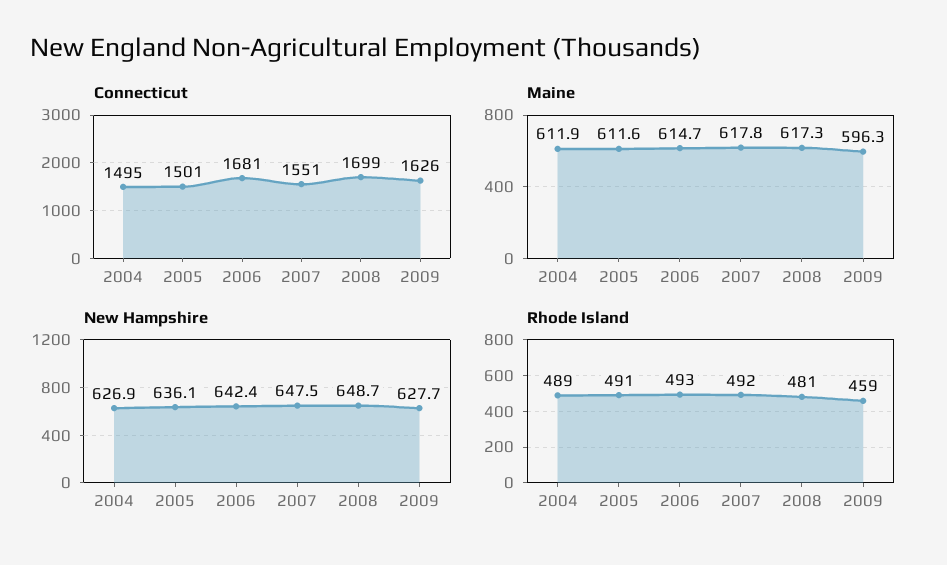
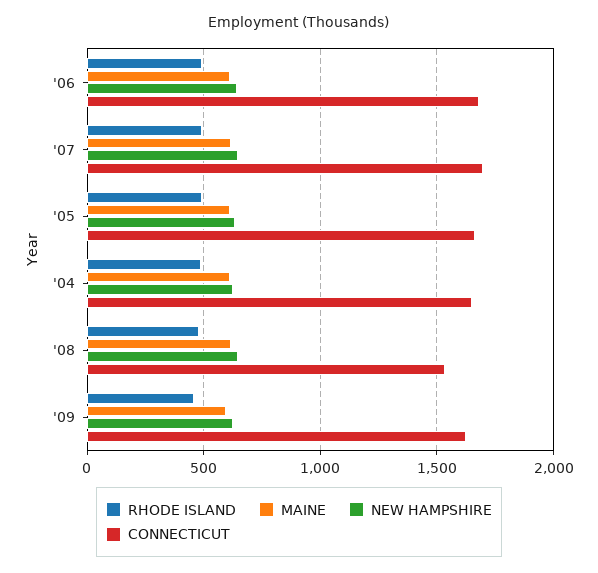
  {
    "Connecticut": {
-     "2004": 1495,
+     "2004": 1650,
-     "2005": 1501,
+     "2005": 1650,
      "2006": 1681,
-     "2007": 1551,
+     "2007": 1700,
-     "2008": 1699,
+     "2008": 1550,
      "2009": 1626
    },
    "Maine": {
      "2004": 611.9,
      "2005": 611.6,
      "2006": 614.7,
      "2007": 617.8,
      "2008": 617.3,
      "2009": 596.3
    },
    "New Hampshire": {
      "2004": 626.9,
      "2005": 636.1,
      "2006": 642.4,
      "2007": 647.5,
      "2008": 648.7,
      "2009": 627.7
    },
    "Rhode Island": {
      "2004": 489,
      "2005": 491,
      "2006": 493,
      "2007": 492,
      "2008": 481,
      "2009": 459
    }
  }

